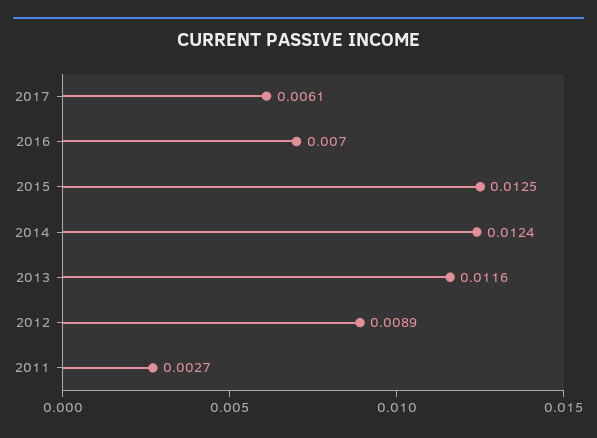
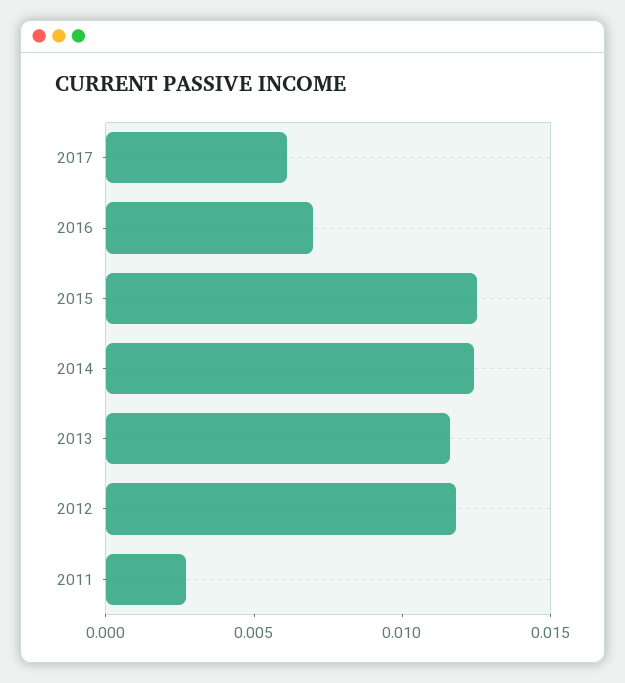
  {
    "2017": 0.0061,
    "2016": 0.007,
    "2015": 0.0125,
    "2014": 0.0124,
    "2013": 0.0116,
-   "2012": 0.0089,
+   "2012": 0.012,
    "2011": 0.0027
  }

